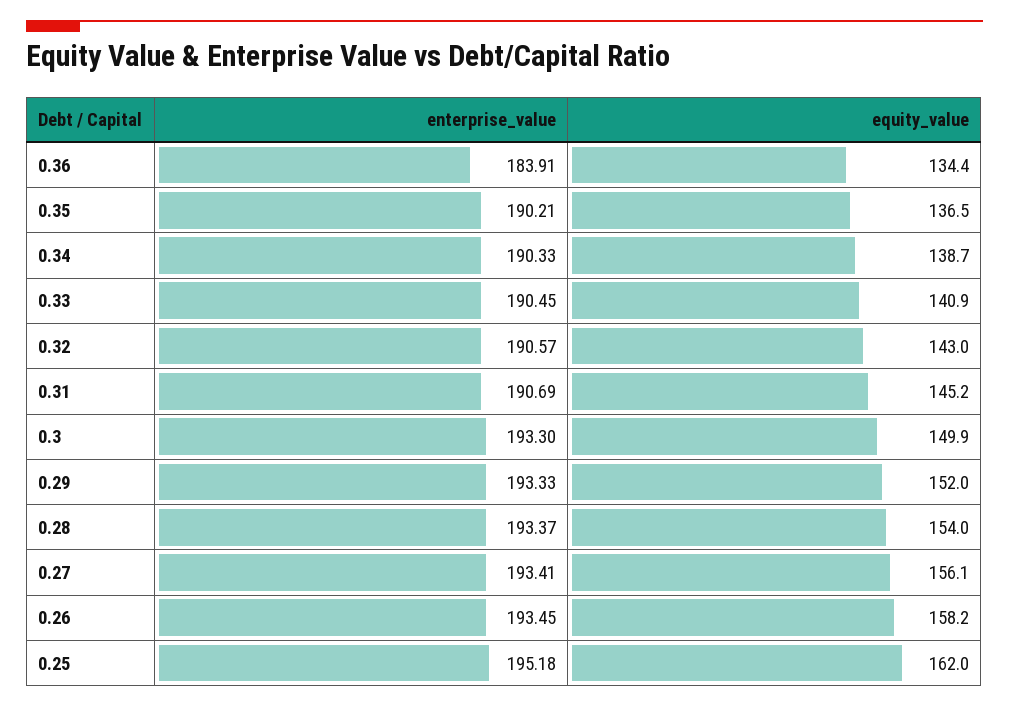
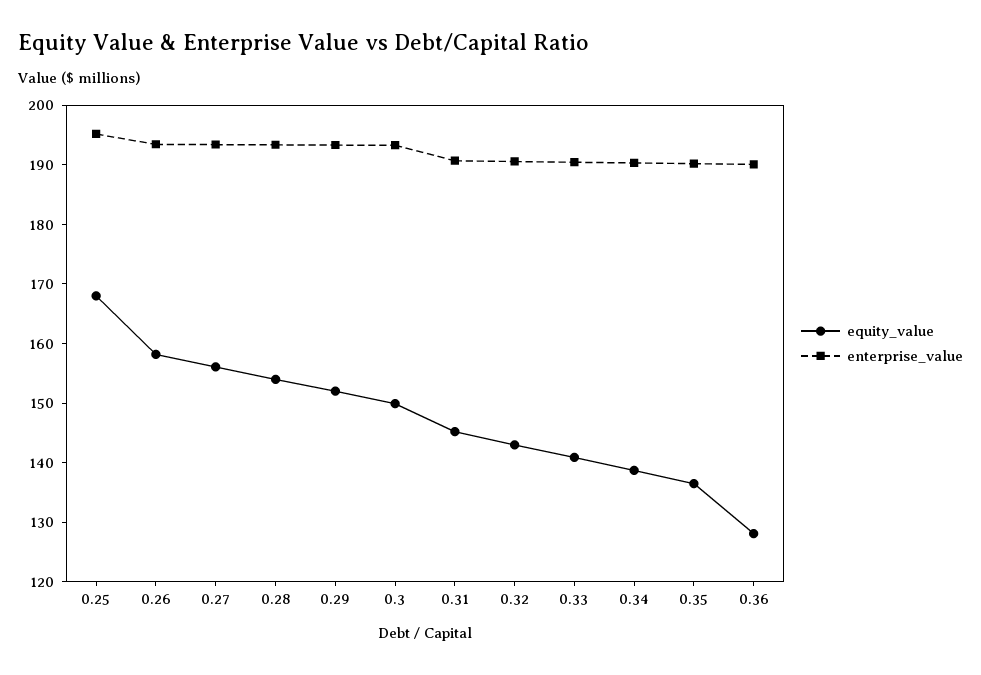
  {
    "enterprise_value": {
-     "0.36": 183.91,
+     "0.36": 190,
      "0.35": 190.21,
      "0.34": 190.33,
      "0.33": 190.45,
      "0.32": 190.57,
      "0.31": 190.69,
      "0.3": 193.3,
      "0.29": 193.33,
      "0.28": 193.37,
      "0.27": 193.41,
      "0.26": 193.45,
      "0.25": 195.18
    },
    "equity_value": {
-     "0.36": 134.4,
+     "0.36": 128,
      "0.35": 136.5,
      "0.34": 138.7,
      "0.33": 140.9,
      "0.32": 143,
      "0.31": 145.2,
      "0.3": 149.9,
      "0.29": 152,
      "0.28": 154,
      "0.27": 156.1,
      "0.26": 158.2,
-     "0.25": 162
+     "0.25": 168
    }
  }

